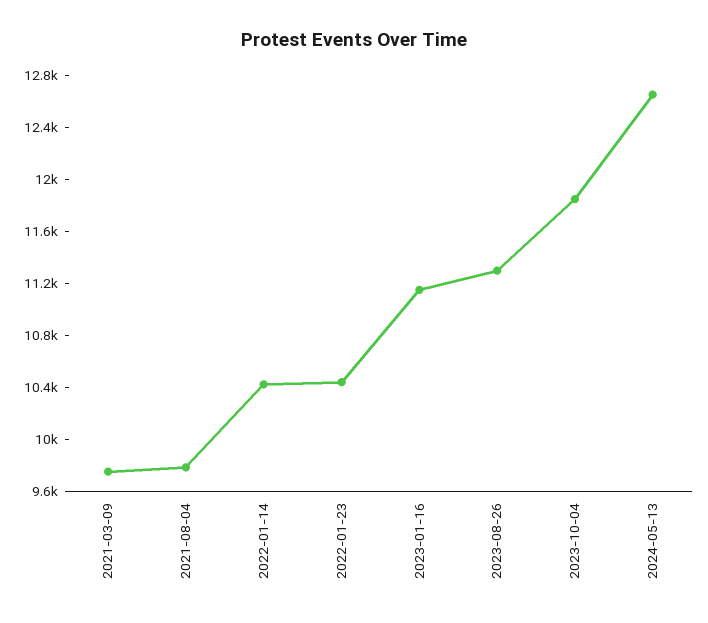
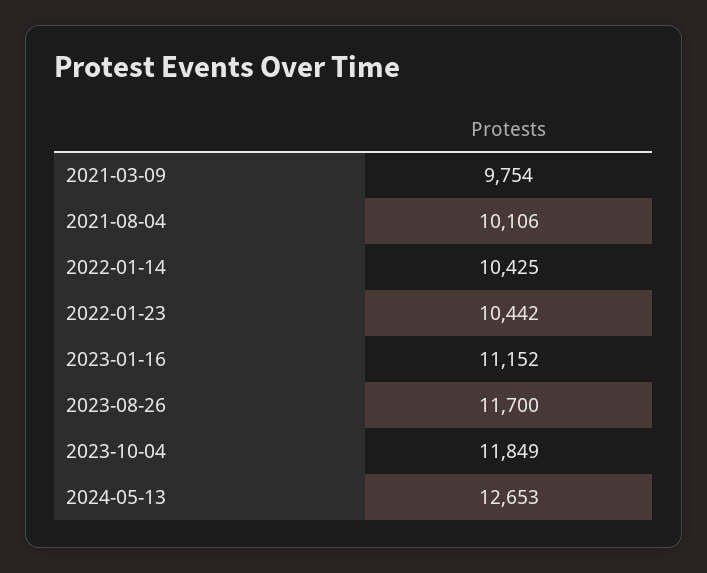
  {
    "2021-03-09": 9754,
-   "2021-08-04": 9800,
+   "2021-08-04": 10106,
    "2022-01-14": 10425,
    "2022-01-23": 10442,
    "2023-01-16": 11152,
-   "2023-08-26": 11300,
+   "2023-08-26": 11700,
    "2023-10-04": 11849,
    "2024-05-13": 12653
  }

